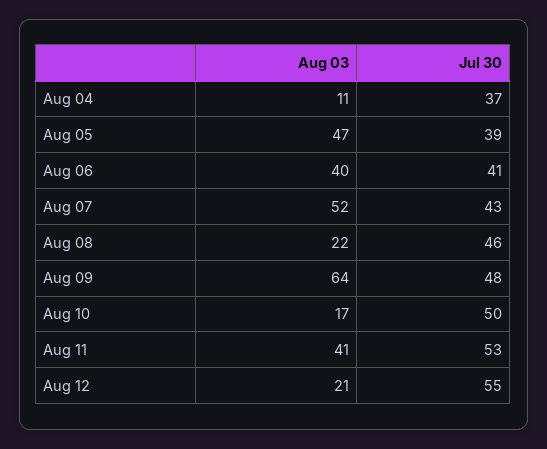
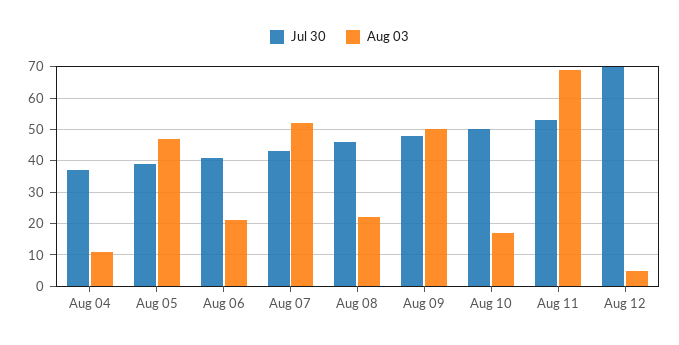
  {
    "Aug 03": {
      "Aug 04": 11,
      "Aug 05": 47,
-     "Aug 06": 40,
+     "Aug 06": 20,
      "Aug 07": 52,
      "Aug 08": 22,
-     "Aug 09": 64,
+     "Aug 09": 50,
      "Aug 10": 17,
-     "Aug 11": 41,
+     "Aug 11": 70,
-     "Aug 12": 21
+     "Aug 12": 5
    },
    "Jul 30": {
      "Aug 04": 37,
      "Aug 05": 39,
      "Aug 06": 41,
      "Aug 07": 43,
      "Aug 08": 46,
      "Aug 09": 48,
      "Aug 10": 50,
      "Aug 11": 53,
-     "Aug 12": 55
+     "Aug 12": 70
    }
  }

